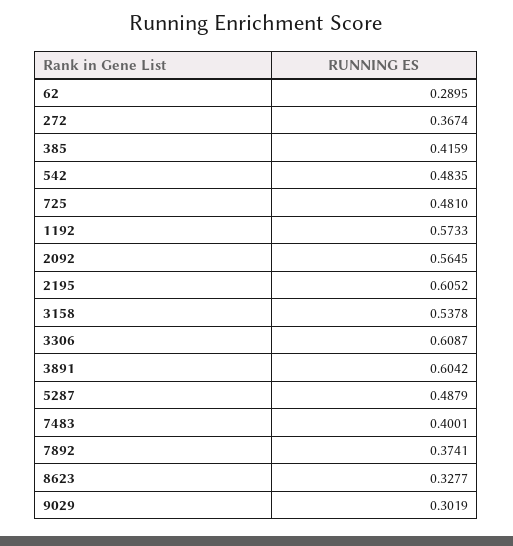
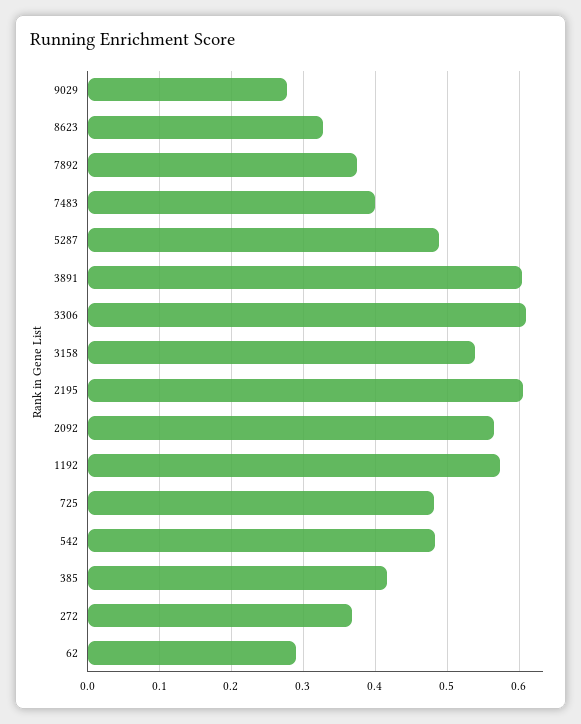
  {
    "62": 0.2895,
    "272": 0.3674,
    "385": 0.4159,
    "542": 0.4835,
    "725": 0.481,
    "1192": 0.5733,
    "2092": 0.5645,
    "2195": 0.6052,
    "3158": 0.5378,
    "3306": 0.6087,
    "3891": 0.6042,
    "5287": 0.4879,
    "7483": 0.4001,
    "7892": 0.3741,
    "8623": 0.3277,
-   "9029": 0.3019
+   "9029": 0.28
  }

